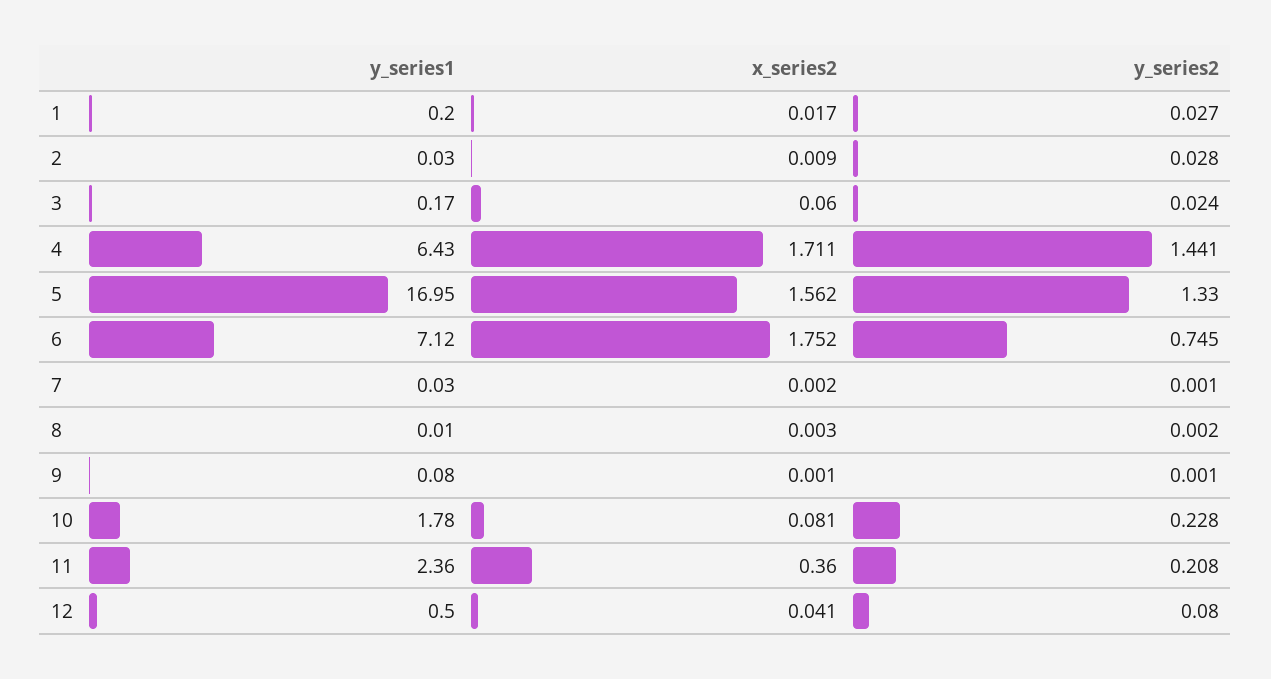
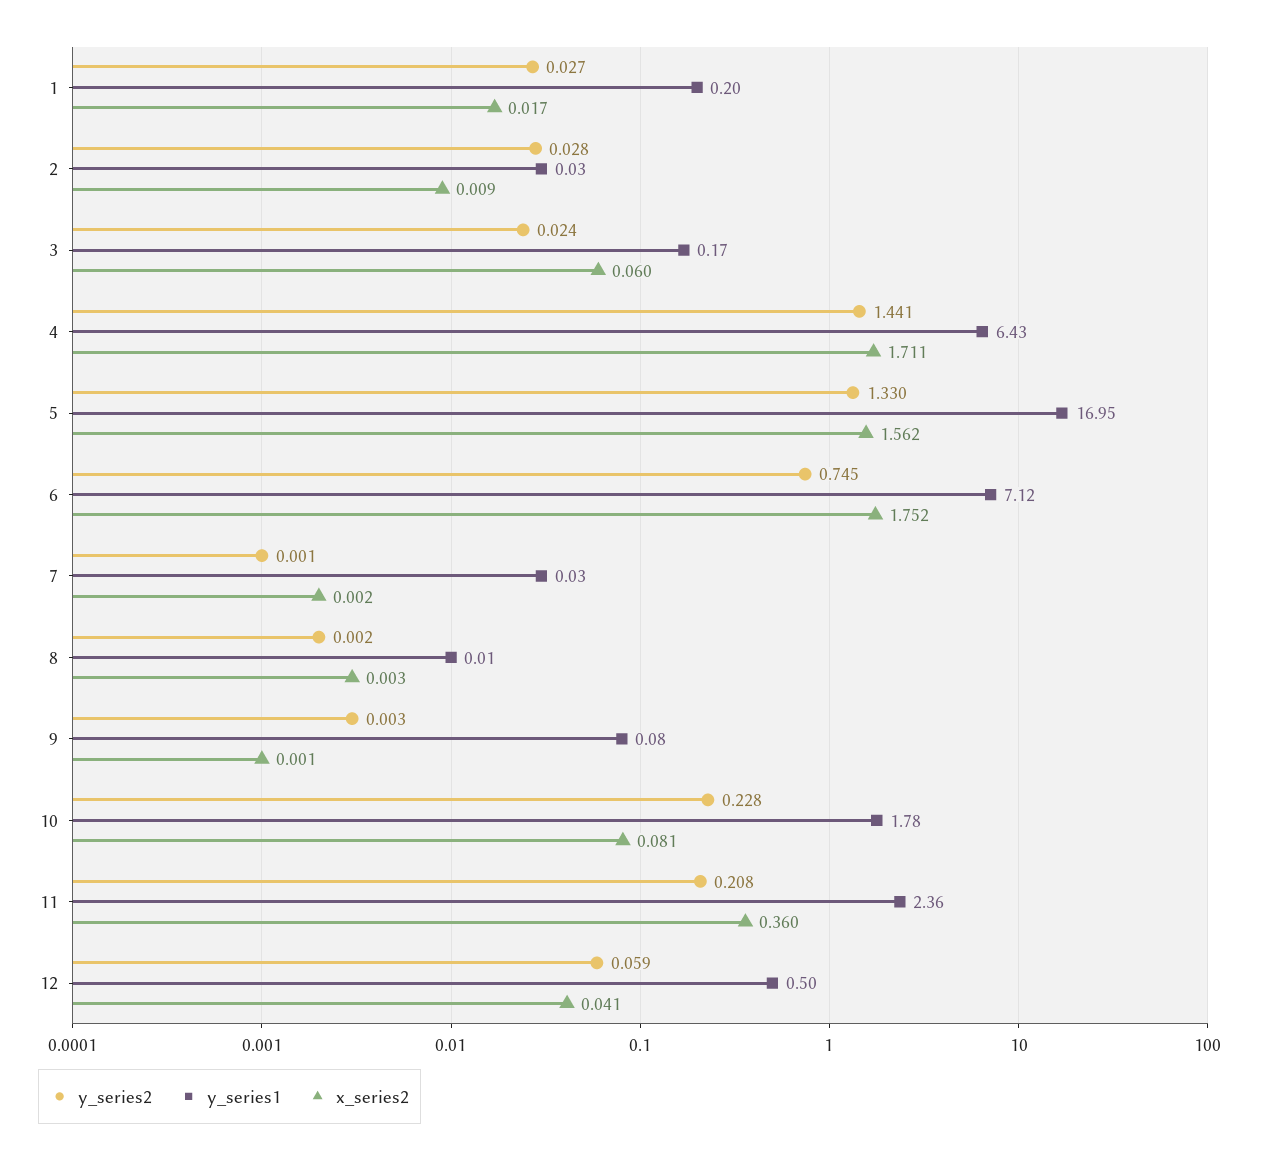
  {
    "y_series1": {
      "1": 0.2,
      "2": 0.03,
      "3": 0.17,
      "4": 6.43,
      "5": 16.95,
      "6": 7.12,
      "7": 0.03,
      "8": 0.01,
      "9": 0.08,
      "10": 1.78,
      "11": 2.36,
      "12": 0.5
    },
    "x_series2": {
      "1": 0.017,
      "2": 0.009,
      "3": 0.06,
      "4": 1.711,
      "5": 1.562,
      "6": 1.752,
      "7": 0.002,
      "8": 0.003,
      "9": 0.001,
      "10": 0.081,
      "11": 0.36,
      "12": 0.041
    },
    "y_series2": {
      "1": 0.027,
      "2": 0.028,
      "3": 0.024,
      "4": 1.441,
      "5": 1.33,
      "6": 0.745,
      "7": 0.001,
      "8": 0.002,
-     "9": 0.001,
+     "9": 0.003,
      "10": 0.228,
      "11": 0.208,
-     "12": 0.08
+     "12": 0.059
    }
  }

